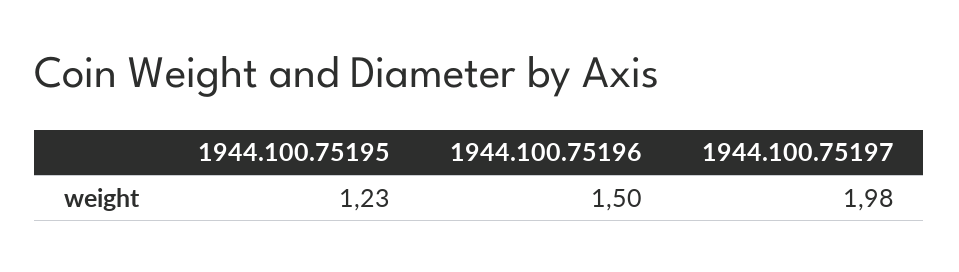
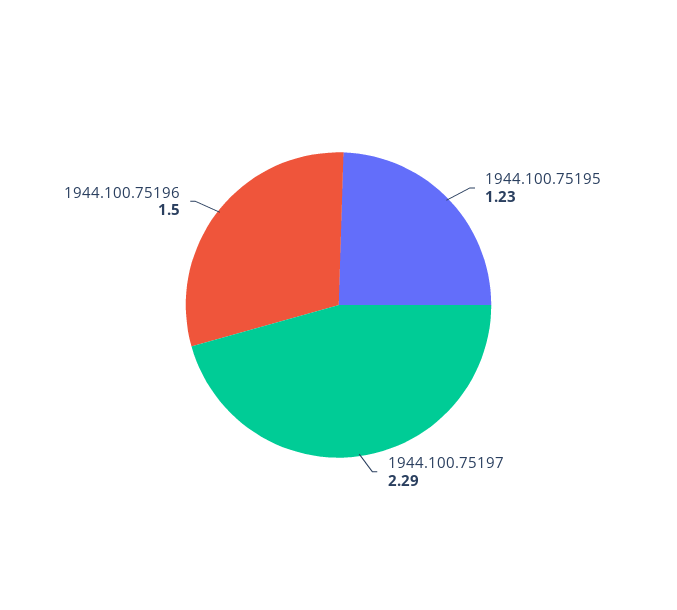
  {
    "1944.100.75195": 1.23,
    "1944.100.75196": 1.5,
-   "1944.100.75197": 1.98
+   "1944.100.75197": 2.29
  }

